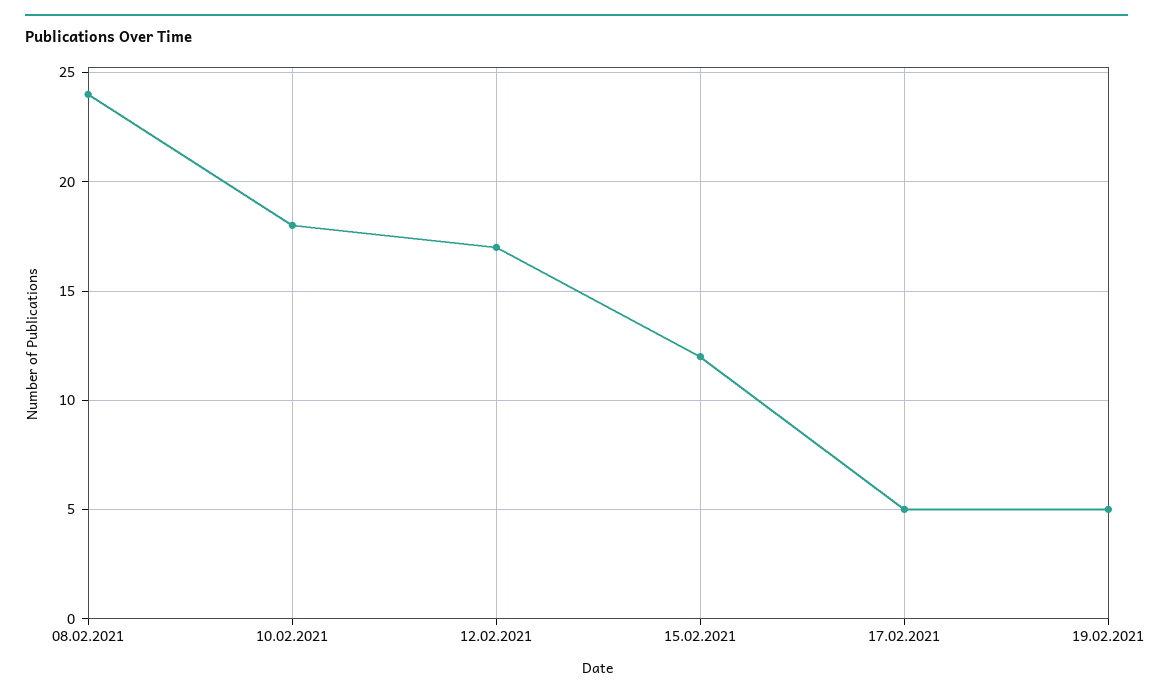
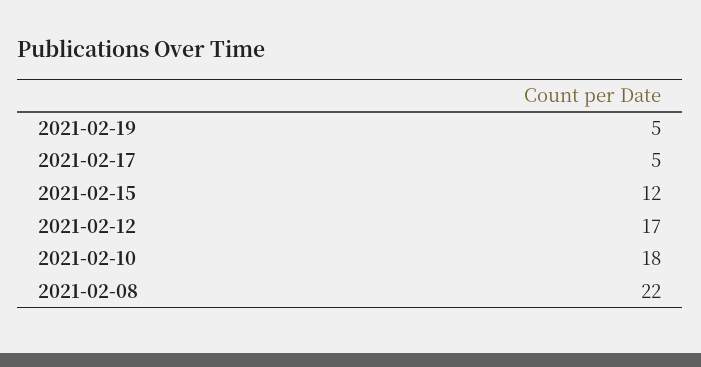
  {
-   "08.02.2021": 24,
+   "08.02.2021": 22,
    "10.02.2021": 18,
    "12.02.2021": 17,
    "15.02.2021": 12,
    "17.02.2021": 5,
    "19.02.2021": 5
  }

